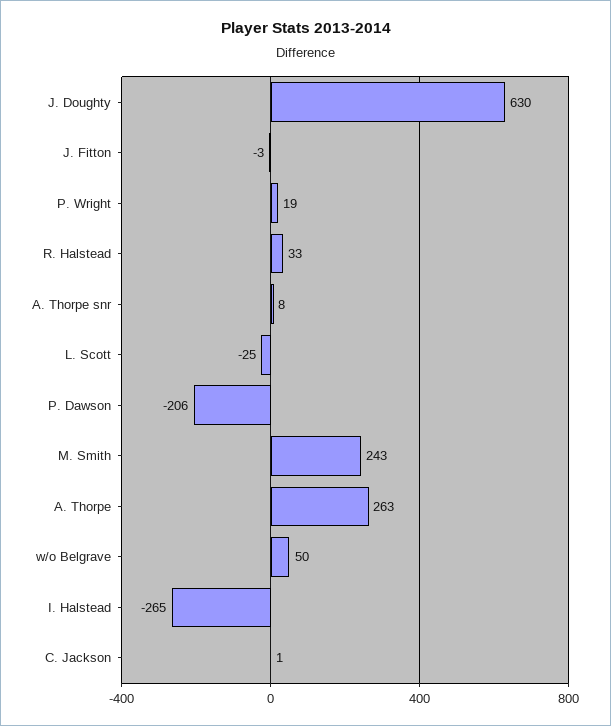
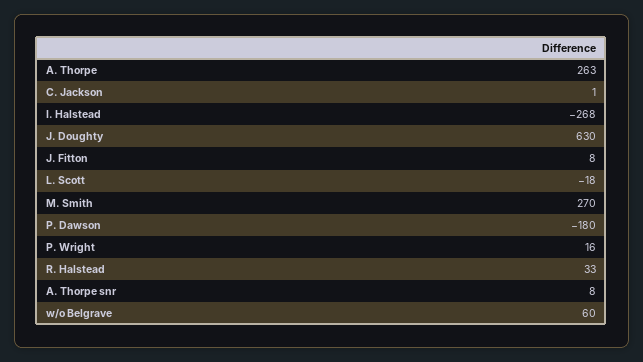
  {
    "J. Doughty": 630,
-   "J. Fitton": -3,
+   "J. Fitton": 8,
-   "P. Wright": 19,
+   "P. Wright": 16,
    "R. Halstead": 33,
    "A. Thorpe snr": 8,
-   "L. Scott": -25,
+   "L. Scott": -18,
-   "P. Dawson": -206,
+   "P. Dawson": -180,
-   "M. Smith": 243,
+   "M. Smith": 270,
    "A. Thorpe": 263,
-   "w/o Belgrave": 50,
+   "w/o Belgrave": 60,
-   "I. Halstead": -265,
+   "I. Halstead": -268,
    "C. Jackson": 1
  }

